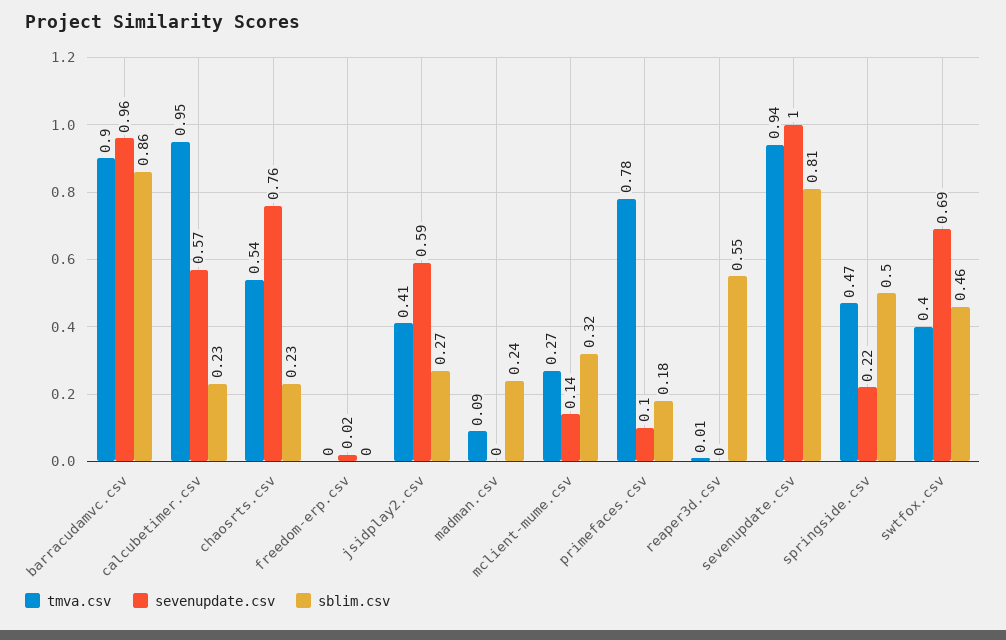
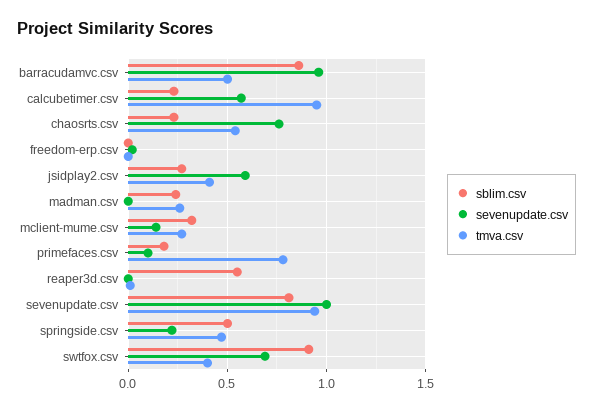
  {
    "tmva.csv": {
-     "barracudamvc.csv": 0.9,
+     "barracudamvc.csv": 0.5,
      "calcubetimer.csv": 0.95,
      "chaosrts.csv": 0.54,
      "freedom-erp.csv": 0,
      "jsidplay2.csv": 0.41,
-     "madman.csv": 0.09,
+     "madman.csv": 0.25,
      "mclient-mume.csv": 0.27,
      "primefaces.csv": 0.78,
      "reaper3d.csv": 0.01,
      "sevenupdate.csv": 0.94,
      "springside.csv": 0.47,
      "swtfox.csv": 0.4
    },
    "sevenupdate.csv": {
      "barracudamvc.csv": 0.96,
      "calcubetimer.csv": 0.57,
      "chaosrts.csv": 0.76,
      "freedom-erp.csv": 0.02,
      "jsidplay2.csv": 0.59,
      "madman.csv": 0,
      "mclient-mume.csv": 0.14,
      "primefaces.csv": 0.1,
      "reaper3d.csv": 0,
      "sevenupdate.csv": 1,
      "springside.csv": 0.22,
      "swtfox.csv": 0.69
    },
    "sblim.csv": {
      "barracudamvc.csv": 0.86,
      "calcubetimer.csv": 0.23,
      "chaosrts.csv": 0.23,
      "freedom-erp.csv": 0,
      "jsidplay2.csv": 0.27,
      "madman.csv": 0.24,
      "mclient-mume.csv": 0.32,
      "primefaces.csv": 0.18,
      "reaper3d.csv": 0.55,
      "sevenupdate.csv": 0.81,
      "springside.csv": 0.5,
-     "swtfox.csv": 0.46
+     "swtfox.csv": 0.9
    }
  }

